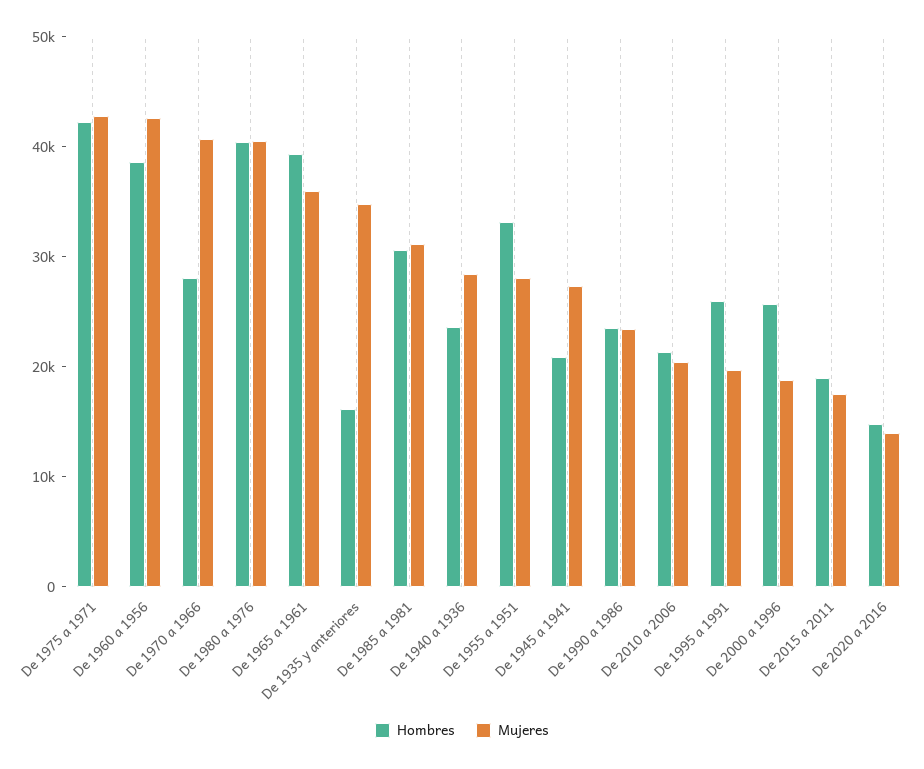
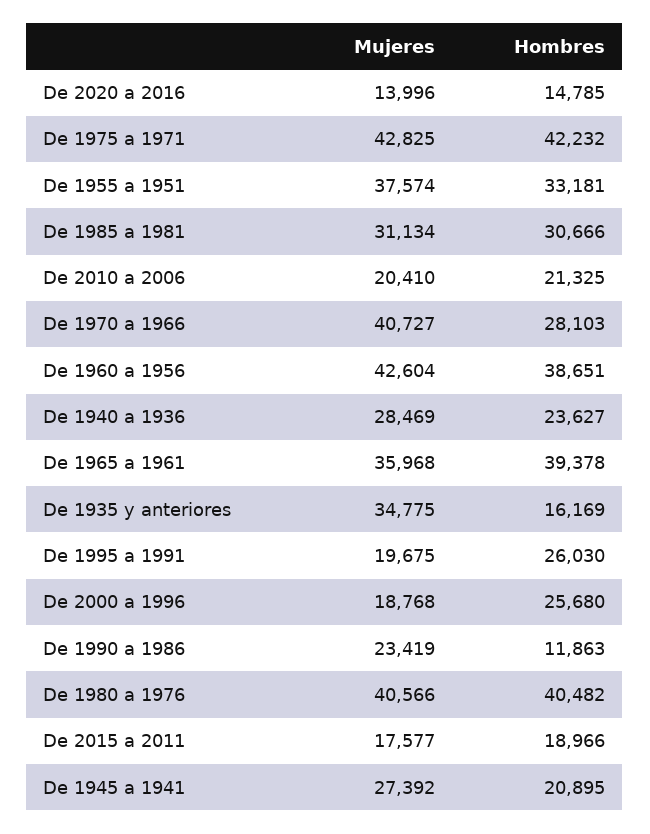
  {
    "Hombres": {
      "De 1975 a 1971": 42232,
      "De 1960 a 1956": 38651,
      "De 1970 a 1966": 28103,
      "De 1980 a 1976": 40482,
      "De 1965 a 1961": 39378,
      "De 1935 y anteriores": 16169,
      "De 1985 a 1981": 30666,
      "De 1940 a 1936": 23627,
      "De 1955 a 1951": 33181,
      "De 1945 a 1941": 20895,
-     "De 1990 a 1986": 24000,
+     "De 1990 a 1986": 11863,
      "De 2010 a 2006": 21325,
      "De 1995 a 1991": 26030,
      "De 2000 a 1996": 25680,
      "De 2015 a 2011": 18966,
      "De 2020 a 2016": 14785
    },
    "Mujeres": {
      "De 1975 a 1971": 42825,
      "De 1960 a 1956": 42604,
      "De 1970 a 1966": 40727,
      "De 1980 a 1976": 40566,
      "De 1965 a 1961": 35968,
      "De 1935 y anteriores": 34775,
      "De 1985 a 1981": 31134,
      "De 1940 a 1936": 28469,
-     "De 1955 a 1951": 28000,
+     "De 1955 a 1951": 37574,
      "De 1945 a 1941": 27392,
      "De 1990 a 1986": 23419,
      "De 2010 a 2006": 20410,
      "De 1995 a 1991": 19675,
      "De 2000 a 1996": 18768,
      "De 2015 a 2011": 17577,
      "De 2020 a 2016": 13996
    }
  }

